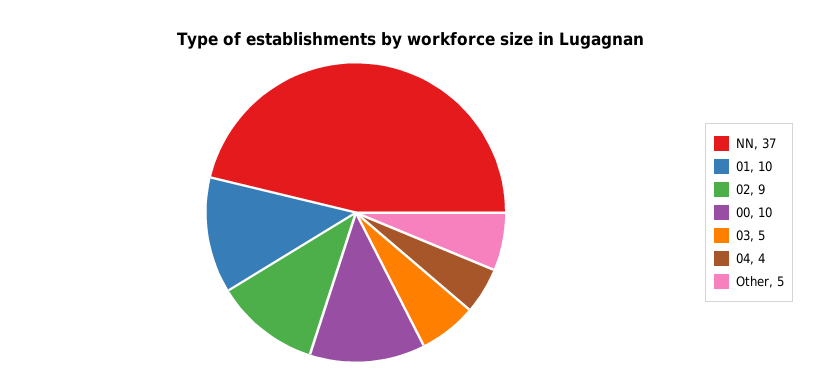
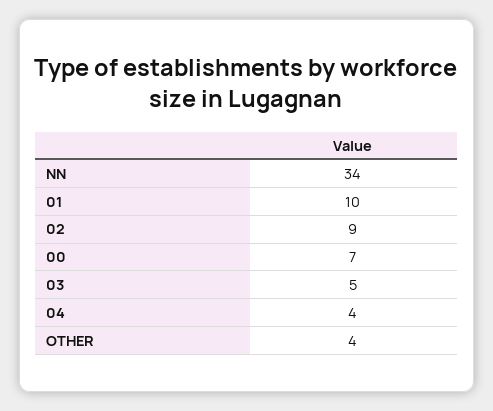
  {
-   "NN": 37,
+   "NN": 34,
    "01": 10,
    "02": 9,
-   "00": 10,
+   "00": 7,
    "03": 5,
    "04": 4,
-   "Other": 5
+   "Other": 4
  }

